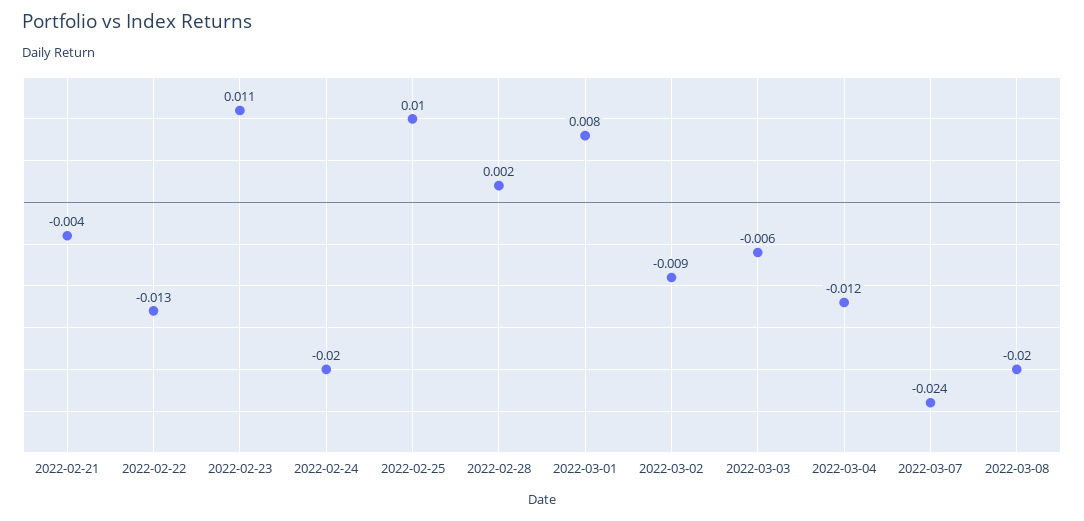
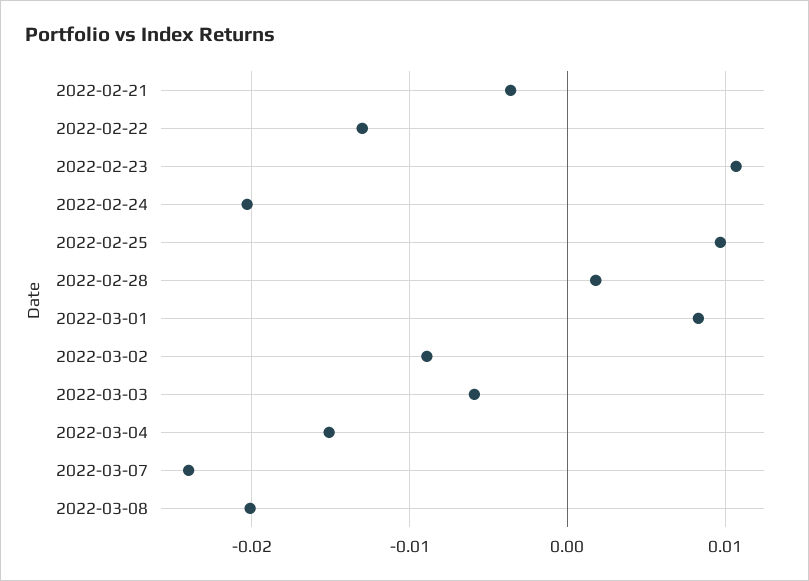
  {
    "2022-02-21": -0.004,
    "2022-02-22": -0.013,
    "2022-02-23": 0.011,
    "2022-02-24": -0.02,
    "2022-02-25": 0.01,
    "2022-02-28": 0.002,
    "2022-03-01": 0.008,
    "2022-03-02": -0.009,
    "2022-03-03": -0.006,
-   "2022-03-04": -0.012,
+   "2022-03-04": -0.015,
    "2022-03-07": -0.024,
    "2022-03-08": -0.02
  }

